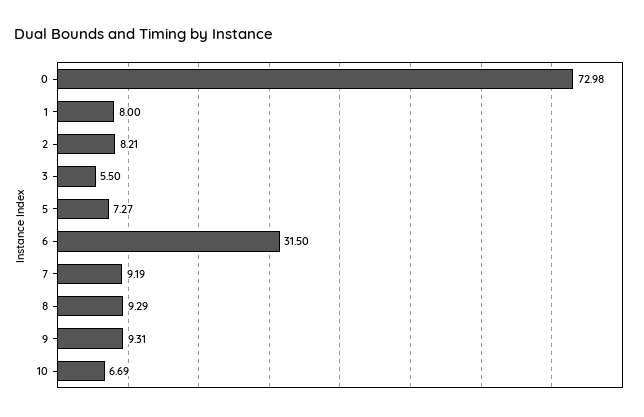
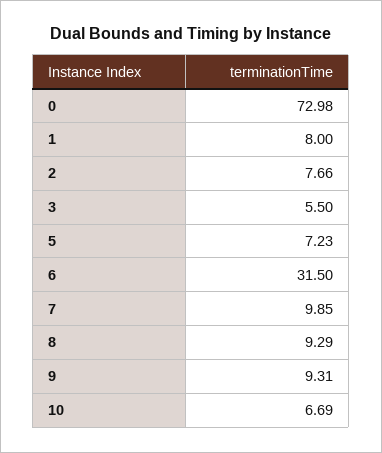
  {
    "0": 72.98,
    "1": 8,
-   "2": 8.21,
+   "2": 7.66,
    "3": 5.5,
-   "5": 7.27,
+   "5": 7.23,
    "6": 31.5,
-   "7": 9.19,
+   "7": 9.85,
    "8": 9.29,
    "9": 9.31,
    "10": 6.69
  }

